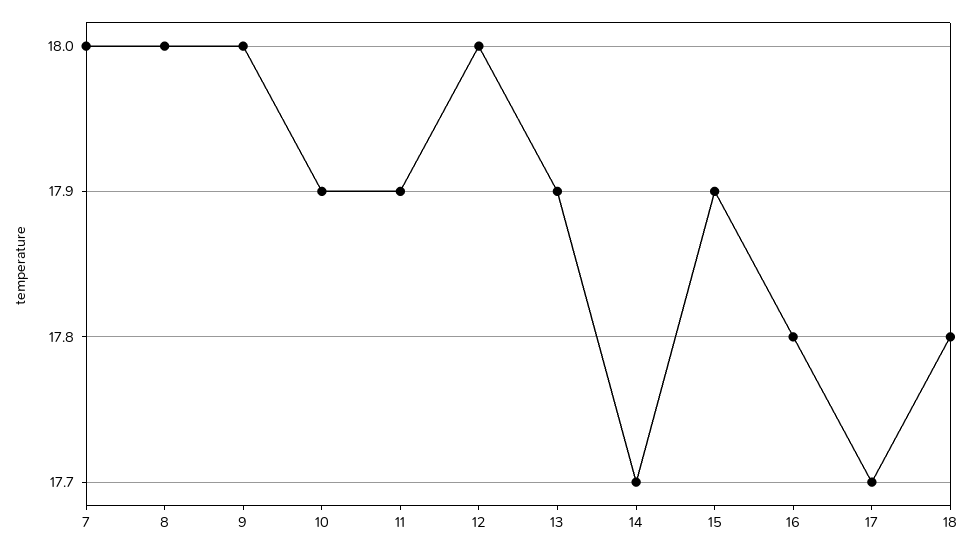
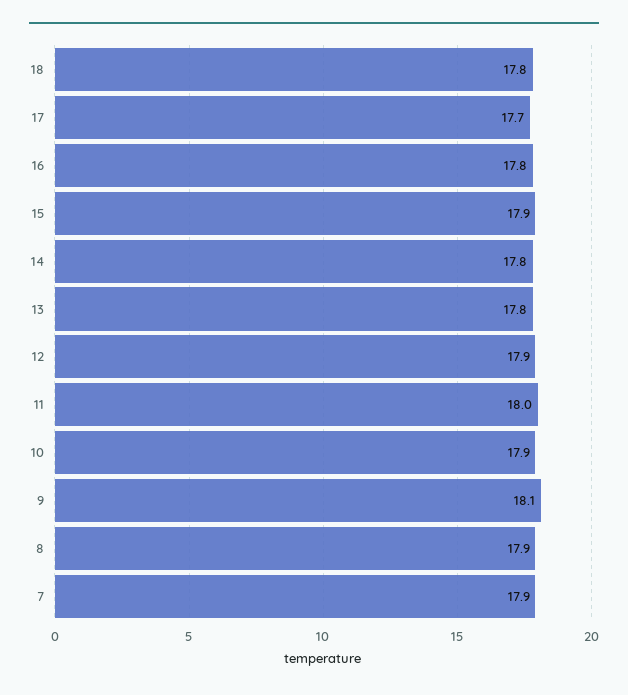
  {
-   "7": 18,
+   "7": 17.9,
-   "8": 18,
+   "8": 17.9,
-   "9": 18,
+   "9": 18.1,
    "10": 17.9,
-   "11": 17.9,
+   "11": 18,
-   "12": 18,
+   "12": 17.9,
-   "13": 17.9,
+   "13": 17.8,
-   "14": 17.7,
+   "14": 17.8,
    "15": 17.9,
    "16": 17.8,
    "17": 17.7,
    "18": 17.8
  }

